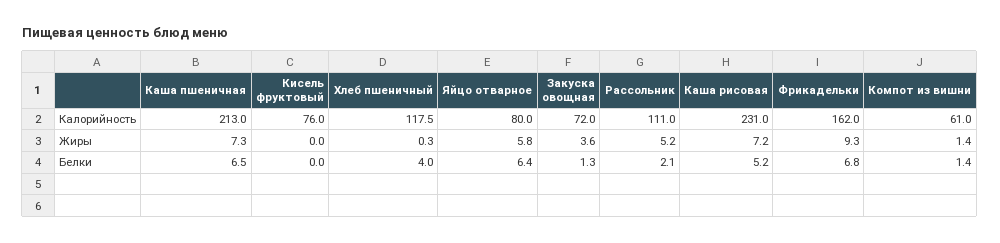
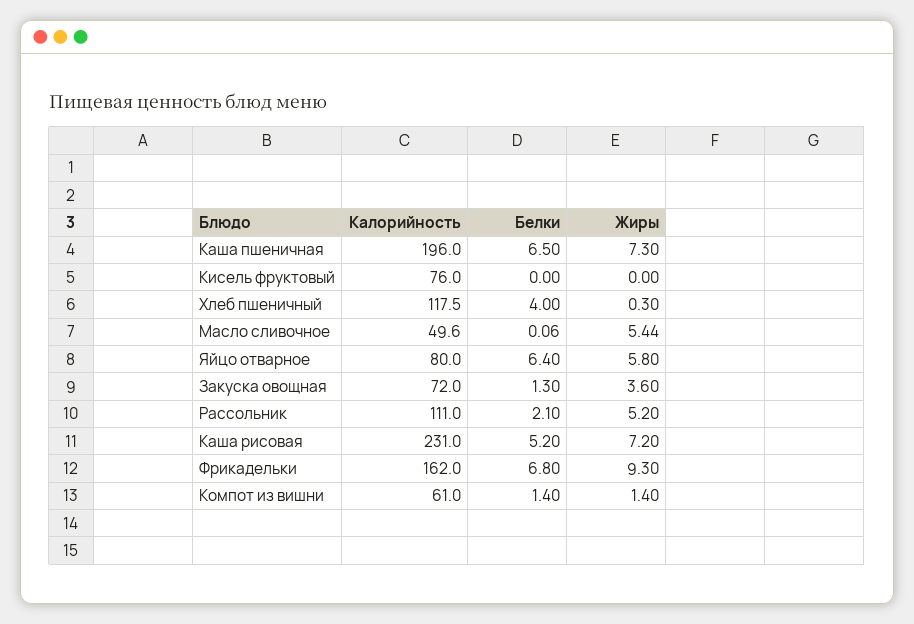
  {
    "Каша пшеничная": {
-     "Калорийность": 213,
+     "Калорийность": 196,
      "Жиры": 7.3,
      "Белки": 6.5
    },
    "Кисель фруктовый": {
      "Калорийность": 76,
      "Жиры": 0,
      "Белки": 0
    },
    "Хлеб пшеничный": {
      "Калорийность": 117.5,
      "Жиры": 0.3,
      "Белки": 4
    },
    "Яйцо отварное": {
      "Калорийность": 80,
      "Жиры": 5.8,
      "Белки": 6.4
    },
    "Закуска овощная": {
      "Калорийность": 72,
      "Жиры": 3.6,
      "Белки": 1.3
    },
    "Рассольник": {
      "Калорийность": 111,
      "Жиры": 5.2,
      "Белки": 2.1
    },
    "Каша рисовая": {
      "Калорийность": 231,
      "Жиры": 7.2,
      "Белки": 5.2
    },
    "Фрикадельки": {
      "Калорийность": 162,
      "Жиры": 9.3,
      "Белки": 6.8
    },
    "Компот из вишни": {
      "Калорийность": 61,
      "Жиры": 1.4,
      "Белки": 1.4
-   }
+   },
+   "Масло сливочное": {
+     "Калорийность": 49.6,
+     "Белки": 0.06,
+     "Жиры": 5.44
+   }
  }

